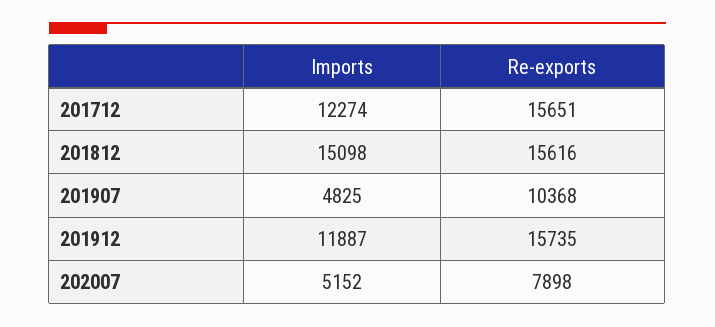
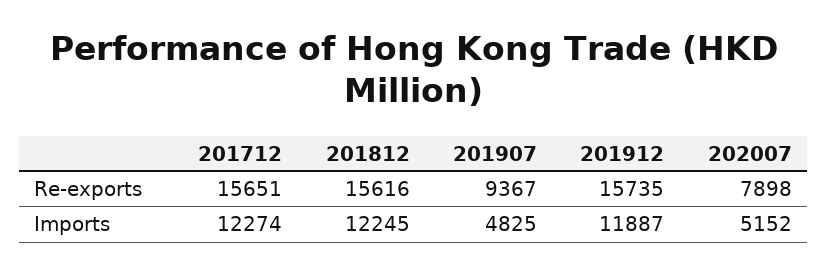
  {
    "Imports": {
      "201712": 12274,
-     "201812": 15098,
+     "201812": 12245,
      "201907": 4825,
      "201912": 11887,
      "202007": 5152
    },
    "Re-exports": {
      "201712": 15651,
      "201812": 15616,
-     "201907": 10368,
+     "201907": 9367,
      "201912": 15735,
      "202007": 7898
    }
  }

